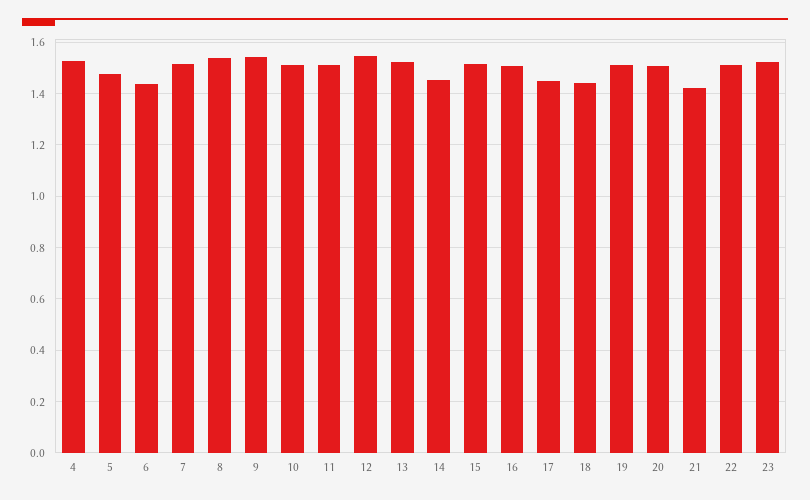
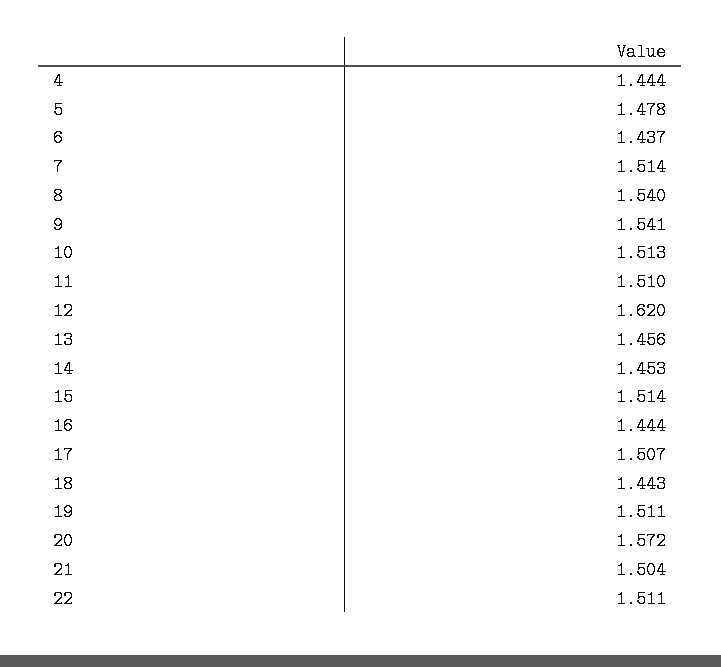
  {
-   "4": 1.525,
+   "4": 1.444,
    "5": 1.478,
    "6": 1.437,
    "7": 1.514,
    "8": 1.54,
    "9": 1.541,
    "10": 1.513,
    "11": 1.51,
-   "12": 1.55,
+   "12": 1.62,
-   "13": 1.525,
+   "13": 1.456,
    "14": 1.453,
    "15": 1.514,
-   "16": 1.5,
+   "16": 1.444,
-   "17": 1.45,
+   "17": 1.507,
    "18": 1.443,
    "19": 1.511,
-   "20": 1.5,
+   "20": 1.572,
-   "21": 1.425,
+   "21": 1.504,
-   "22": 1.511,
+   "22": 1.511
-   "23": 1.525
  }

